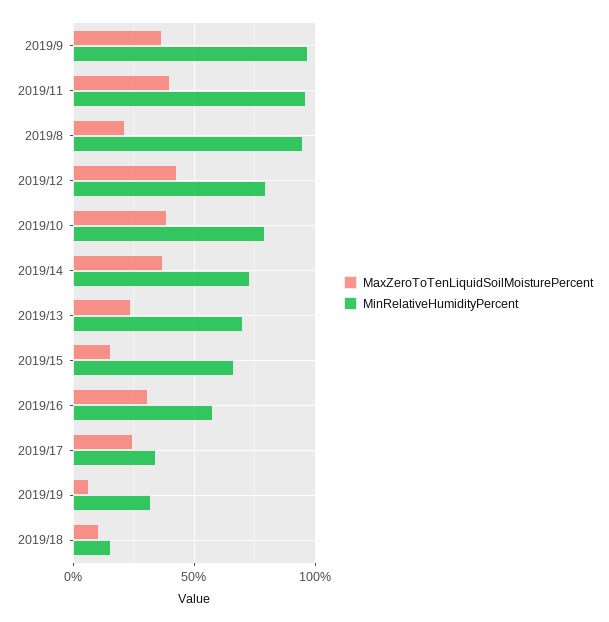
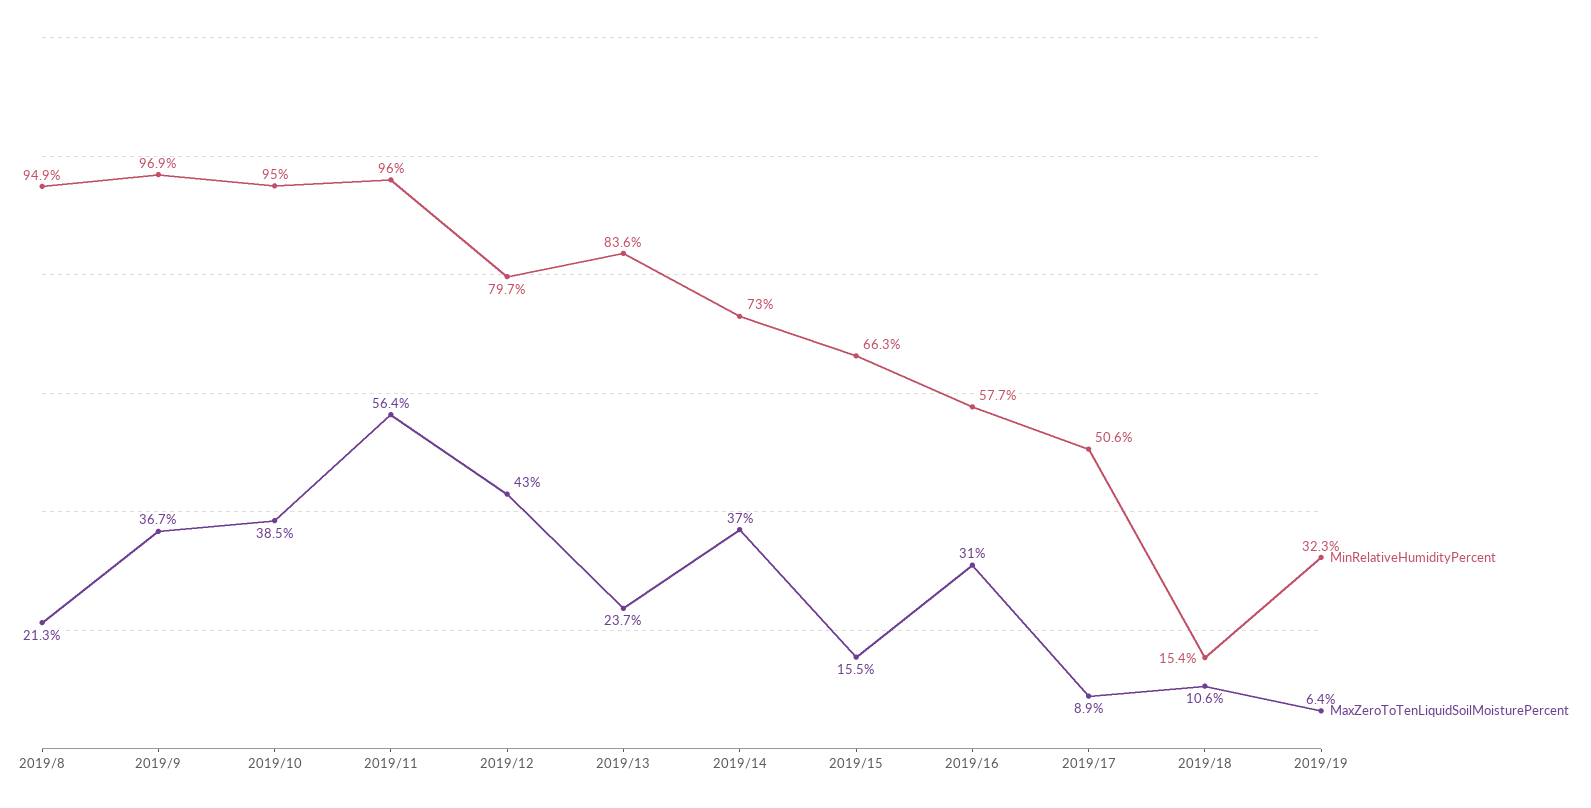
  {
    "MaxZeroToTenLiquidSoilMoisturePercent": {
      "2019/9": 36.7,
-     "2019/11": 40,
+     "2019/11": 56.4,
      "2019/8": 21.3,
      "2019/12": 43,
      "2019/10": 38.5,
      "2019/14": 37,
      "2019/13": 23.7,
      "2019/15": 15.5,
      "2019/16": 31,
-     "2019/17": 25,
+     "2019/17": 8.9,
      "2019/19": 6.4,
      "2019/18": 10.6
    },
    "MinRelativeHumidityPercent": {
      "2019/9": 96.9,
      "2019/11": 96,
      "2019/8": 94.9,
      "2019/12": 79.7,
-     "2019/10": 80,
+     "2019/10": 95,
      "2019/14": 73,
-     "2019/13": 70,
+     "2019/13": 83.6,
      "2019/15": 66.3,
      "2019/16": 57.7,
-     "2019/17": 35,
+     "2019/17": 50.6,
      "2019/19": 32.3,
      "2019/18": 15.4
    }
  }

